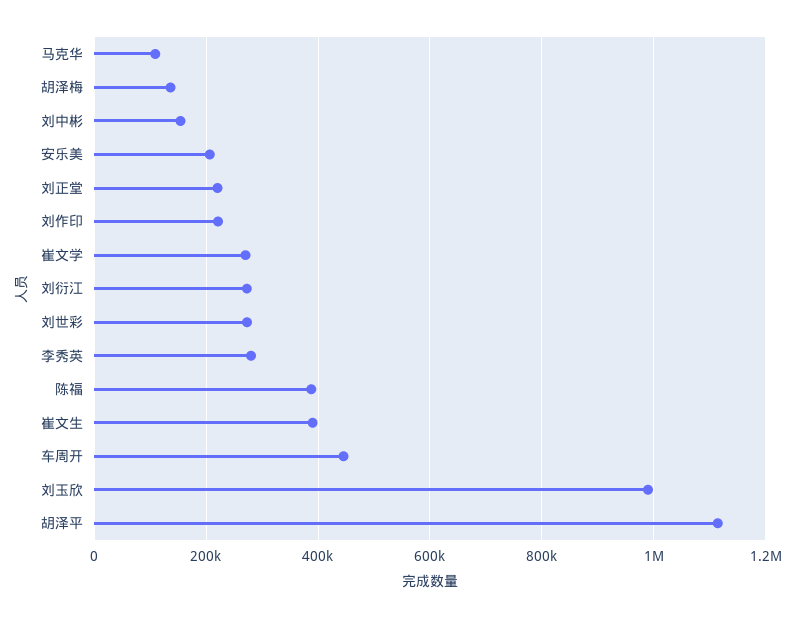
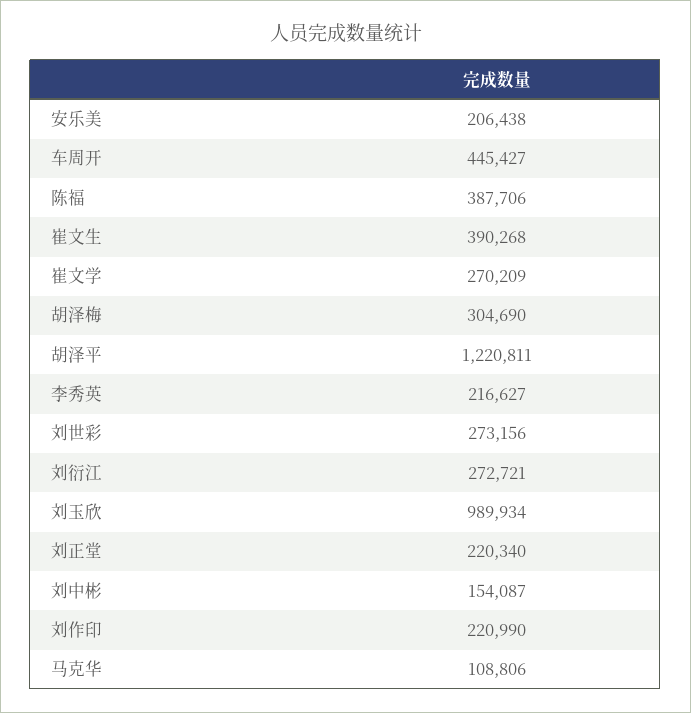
  {
    "马克华": 108806,
-   "胡泽梅": 140000,
+   "胡泽梅": 304690,
    "刘中彬": 154087,
    "安乐美": 206438,
    "刘正堂": 220340,
    "刘作印": 220990,
    "崔文学": 270209,
    "刘衍江": 272721,
    "刘世彩": 273156,
-   "李秀英": 280000,
+   "李秀英": 216627,
    "陈福": 387706,
    "崔文生": 390268,
    "车周开": 445427,
    "刘玉欣": 989934,
-   "胡泽平": 1120000
+   "胡泽平": 1220811
  }

